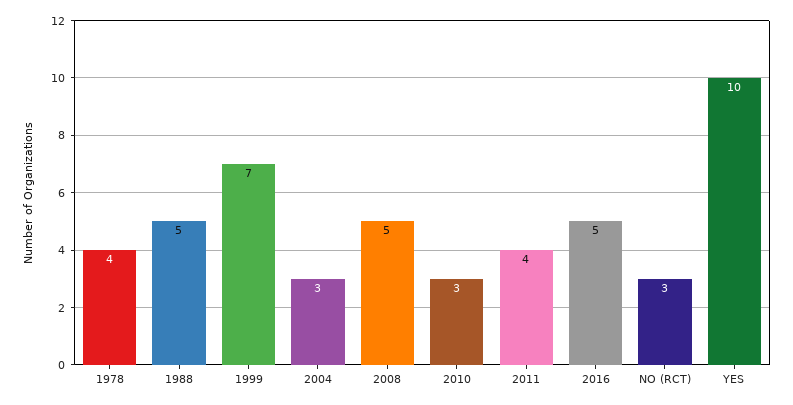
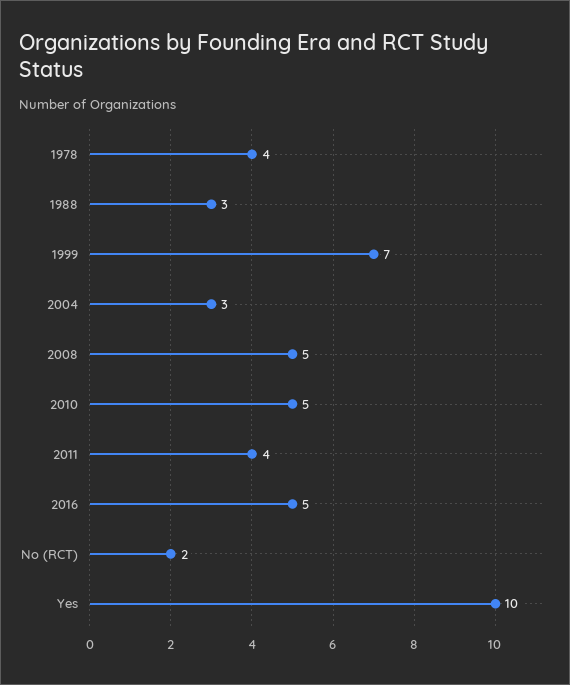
  {
    "1978": 4,
-   "1988": 5,
+   "1988": 3,
    "1999": 7,
    "2004": 3,
    "2008": 5,
-   "2010": 3,
+   "2010": 5,
    "2011": 4,
    "2016": 5,
-   "NO (RCT)": 3,
+   "NO (RCT)": 2,
    "YES": 10
  }

